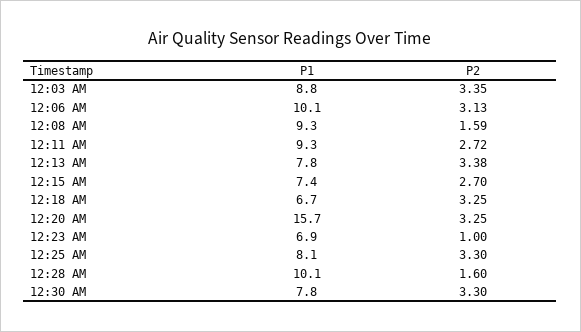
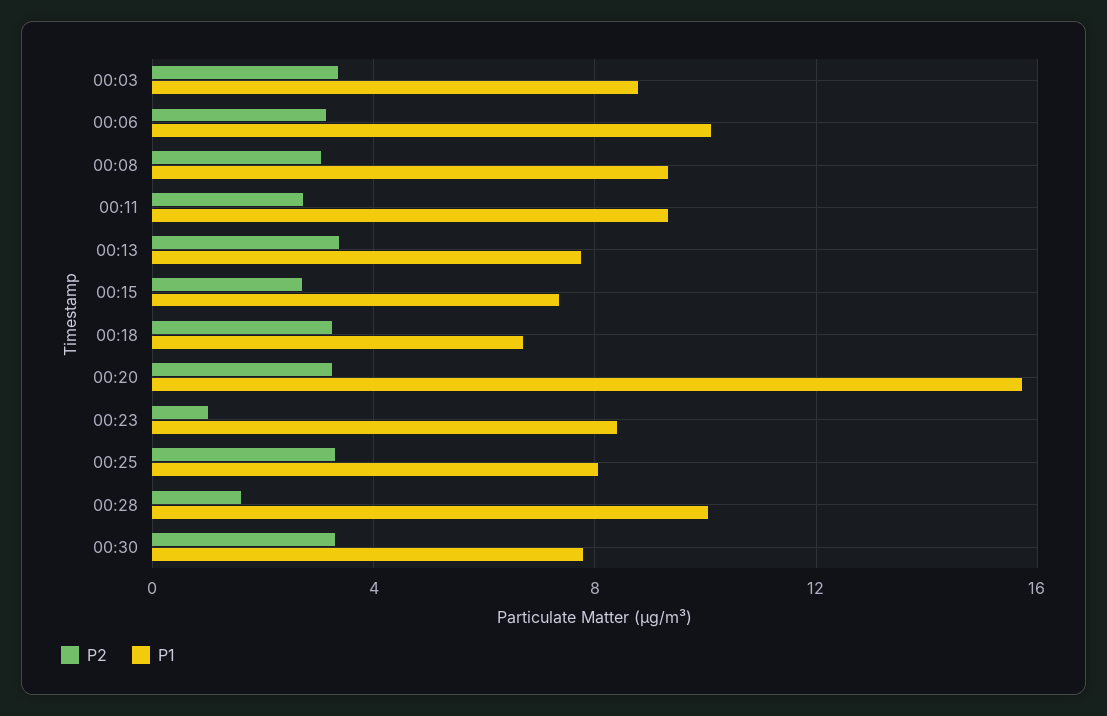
  {
    "P1": {
      "12:03 AM": 8.8,
      "12:06 AM": 10.1,
      "12:08 AM": 9.3,
      "12:11 AM": 9.3,
      "12:13 AM": 7.8,
      "12:15 AM": 7.4,
      "12:18 AM": 6.7,
      "12:20 AM": 15.7,
-     "12:23 AM": 6.9,
+     "12:23 AM": 8.5,
      "12:25 AM": 8.1,
      "12:28 AM": 10.1,
      "12:30 AM": 7.8
    },
    "P2": {
      "12:03 AM": 3.35,
      "12:06 AM": 3.13,
-     "12:08 AM": 1.59,
+     "12:08 AM": 3,
      "12:11 AM": 2.72,
      "12:13 AM": 3.38,
      "12:15 AM": 2.7,
      "12:18 AM": 3.25,
      "12:20 AM": 3.25,
      "12:23 AM": 1,
      "12:25 AM": 3.3,
      "12:28 AM": 1.6,
      "12:30 AM": 3.3
    }
  }

